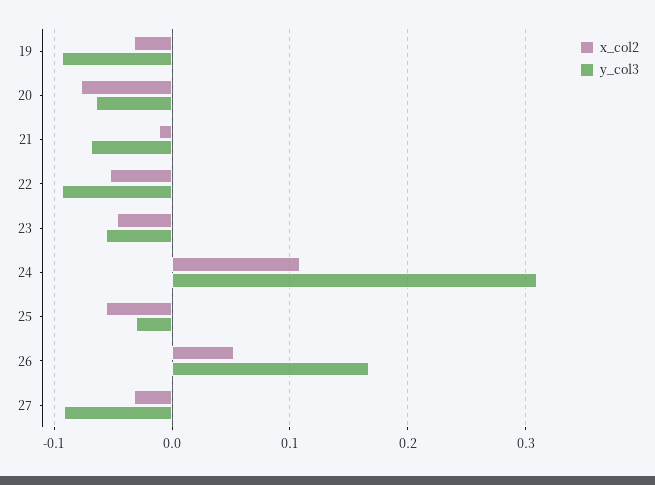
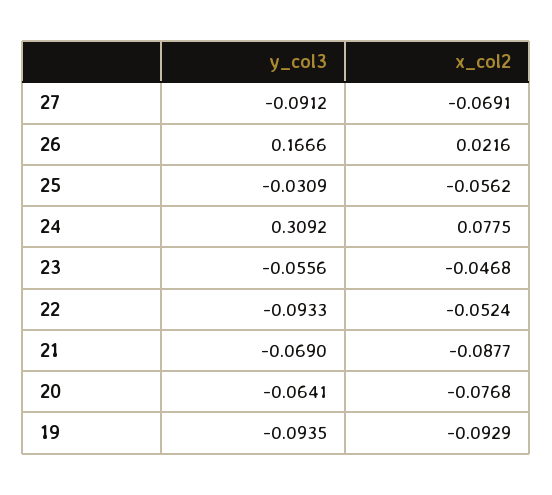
  {
    "x_col2": {
-     "19": -0.03,
+     "19": -0.0929,
      "20": -0.0768,
-     "21": -0.01,
+     "21": -0.0877,
      "22": -0.0524,
      "23": -0.0468,
-     "24": 0.11,
+     "24": 0.0775,
      "25": -0.0562,
-     "26": 0.05,
+     "26": 0.0216,
-     "27": -0.03
+     "27": -0.0691
    },
    "y_col3": {
      "19": -0.0935,
      "20": -0.0641,
      "21": -0.069,
      "22": -0.0933,
      "23": -0.0556,
      "24": 0.3092,
      "25": -0.0309,
      "26": 0.1666,
      "27": -0.0912
    }
  }

